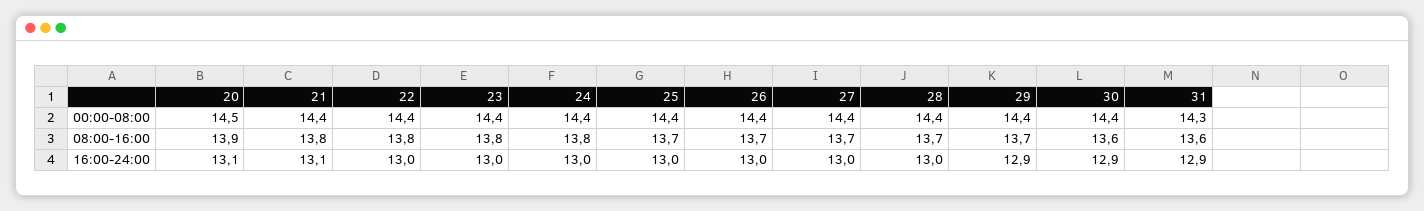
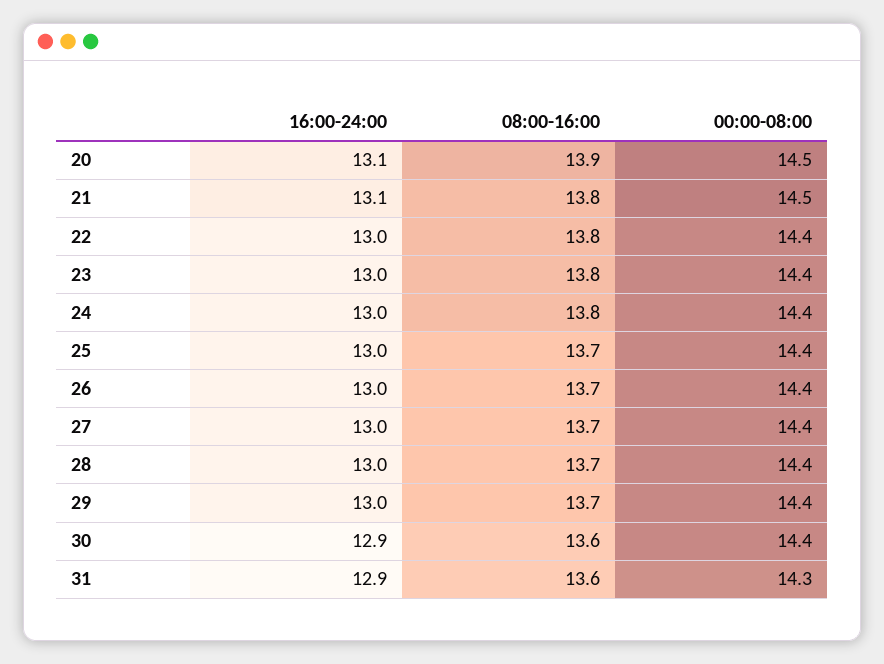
  {
    "20": {
      "00:00-08:00": 14.5,
      "08:00-16:00": 13.9,
      "16:00-24:00": 13.1
    },
    "21": {
-     "00:00-08:00": 14.4,
+     "00:00-08:00": 14.5,
      "08:00-16:00": 13.8,
      "16:00-24:00": 13.1
    },
    "22": {
      "00:00-08:00": 14.4,
      "08:00-16:00": 13.8,
      "16:00-24:00": 13
    },
    "23": {
      "00:00-08:00": 14.4,
      "08:00-16:00": 13.8,
      "16:00-24:00": 13
    },
    "24": {
      "00:00-08:00": 14.4,
      "08:00-16:00": 13.8,
      "16:00-24:00": 13
    },
    "25": {
      "00:00-08:00": 14.4,
      "08:00-16:00": 13.7,
      "16:00-24:00": 13
    },
    "26": {
      "00:00-08:00": 14.4,
      "08:00-16:00": 13.7,
      "16:00-24:00": 13
    },
    "27": {
      "00:00-08:00": 14.4,
      "08:00-16:00": 13.7,
      "16:00-24:00": 13
    },
    "28": {
      "00:00-08:00": 14.4,
      "08:00-16:00": 13.7,
      "16:00-24:00": 13
    },
    "29": {
      "00:00-08:00": 14.4,
      "08:00-16:00": 13.7,
-     "16:00-24:00": 12.9
+     "16:00-24:00": 13
    },
    "30": {
      "00:00-08:00": 14.4,
      "08:00-16:00": 13.6,
      "16:00-24:00": 12.9
    },
    "31": {
      "00:00-08:00": 14.3,
      "08:00-16:00": 13.6,
      "16:00-24:00": 12.9
    }
  }

